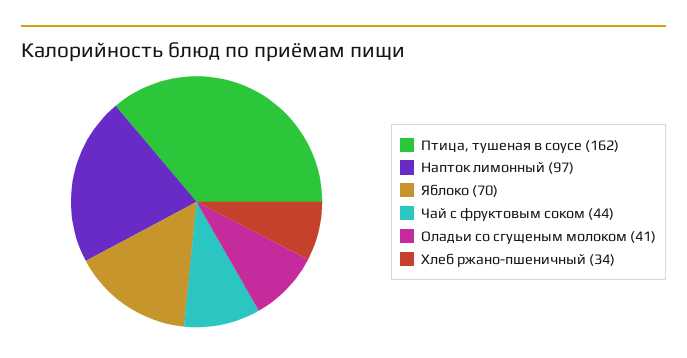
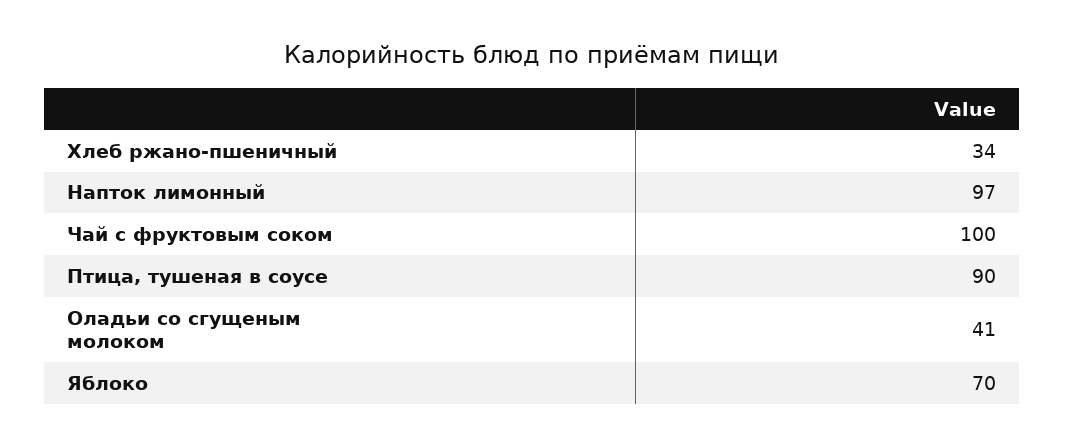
  {
-   "Птица, тушеная в соусе": 162,
+   "Птица, тушеная в соусе": 90,
    "Напток лимонный": 97,
    "Яблоко": 70,
-   "Чай с фруктовым соком": 44,
+   "Чай с фруктовым соком": 100,
    "Оладьи со сгущеным молоком": 41,
    "Хлеб ржано-пшеничный": 34
  }

